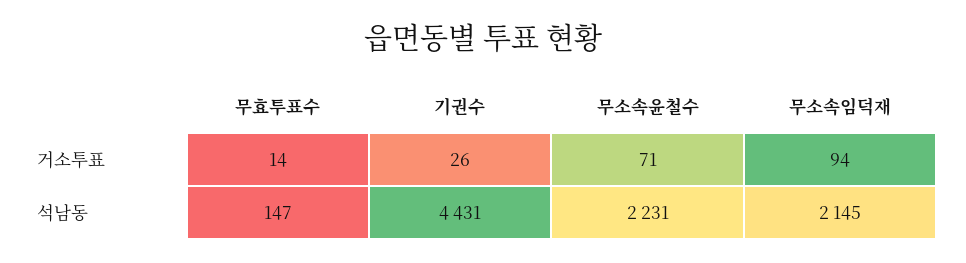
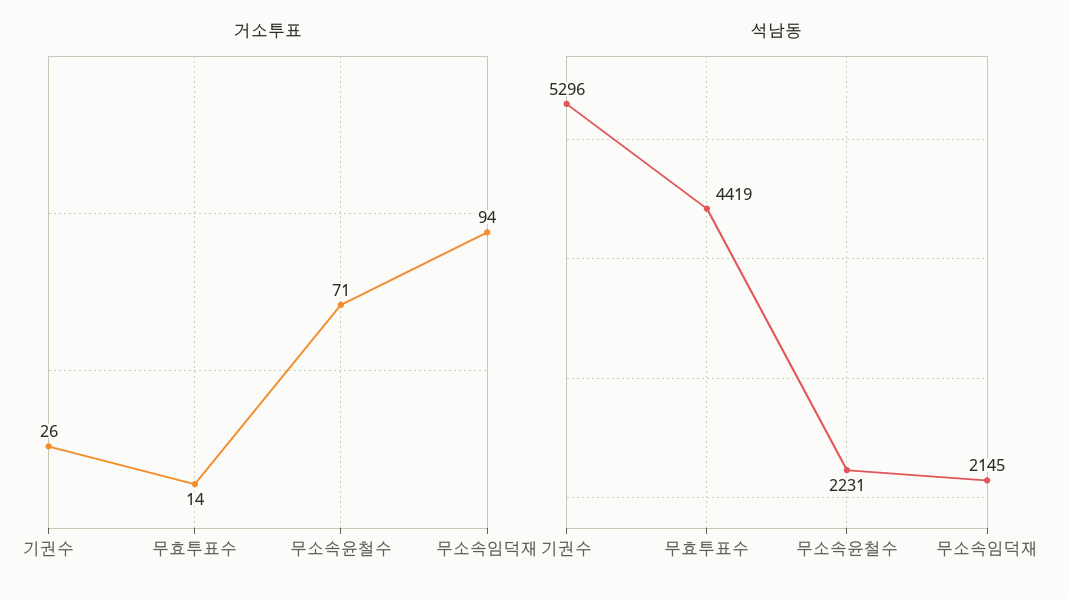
  {
    "거소투표": {
      "무효투표수": 14,
      "기권수": 26,
      "무소속윤철수": 71,
      "무소속임덕재": 94
    },
    "석남동": {
-     "무효투표수": 147,
+     "무효투표수": 4419,
-     "기권수": 4431,
+     "기권수": 5296,
      "무소속윤철수": 2231,
      "무소속임덕재": 2145
    }
  }

